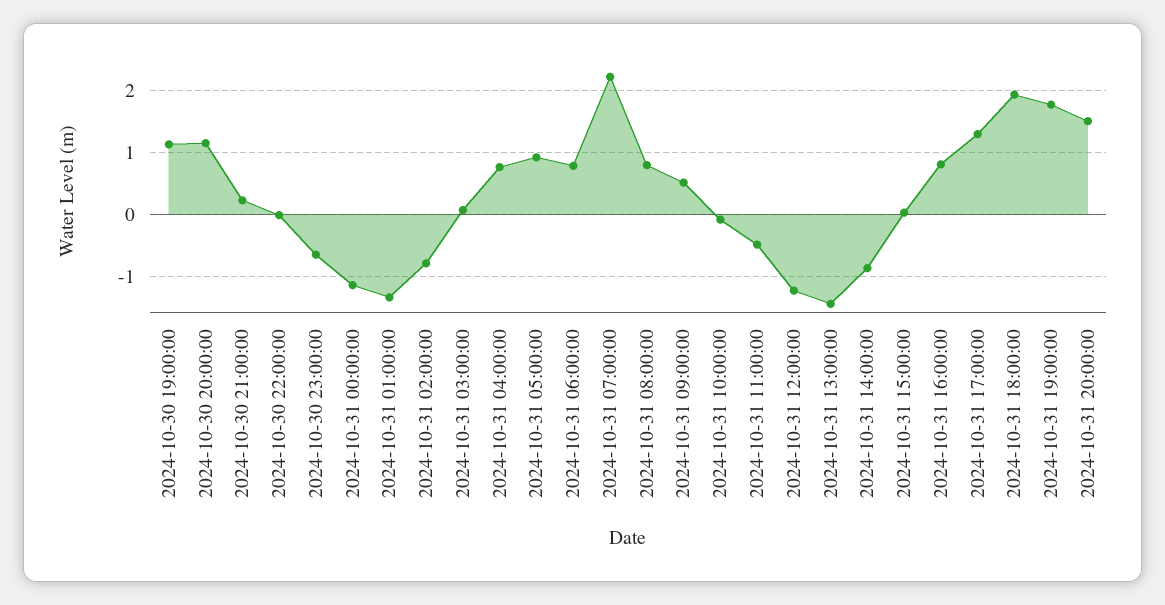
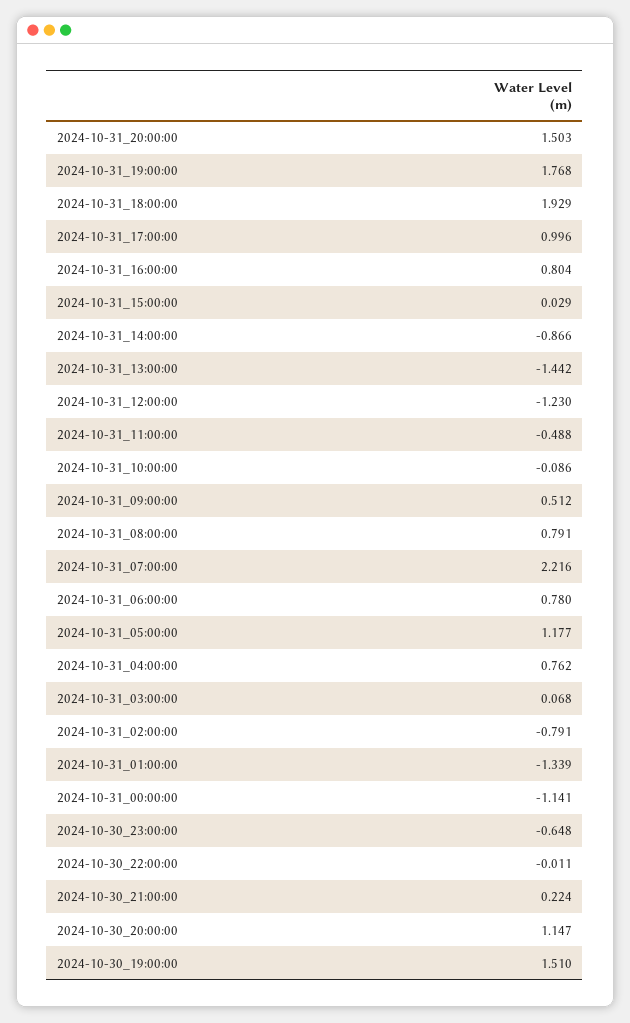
  {
-   "2024-10-30 19:00:00": 1.1,
+   "2024-10-30 19:00:00": 1.51,
    "2024-10-30 20:00:00": 1.147,
    "2024-10-30 21:00:00": 0.224,
    "2024-10-30 22:00:00": -0.011,
    "2024-10-30 23:00:00": -0.648,
    "2024-10-31 00:00:00": -1.141,
    "2024-10-31 01:00:00": -1.339,
    "2024-10-31 02:00:00": -0.791,
    "2024-10-31 03:00:00": 0.068,
    "2024-10-31 04:00:00": 0.762,
-   "2024-10-31 05:00:00": 0.9,
+   "2024-10-31 05:00:00": 1.177,
    "2024-10-31 06:00:00": 0.78,
    "2024-10-31 07:00:00": 2.216,
    "2024-10-31 08:00:00": 0.791,
    "2024-10-31 09:00:00": 0.512,
    "2024-10-31 10:00:00": -0.086,
    "2024-10-31 11:00:00": -0.488,
    "2024-10-31 12:00:00": -1.23,
    "2024-10-31 13:00:00": -1.442,
    "2024-10-31 14:00:00": -0.866,
    "2024-10-31 15:00:00": 0.029,
    "2024-10-31 16:00:00": 0.804,
-   "2024-10-31 17:00:00": 1.3,
+   "2024-10-31 17:00:00": 0.996,
    "2024-10-31 18:00:00": 1.929,
    "2024-10-31 19:00:00": 1.768,
    "2024-10-31 20:00:00": 1.503
  }

